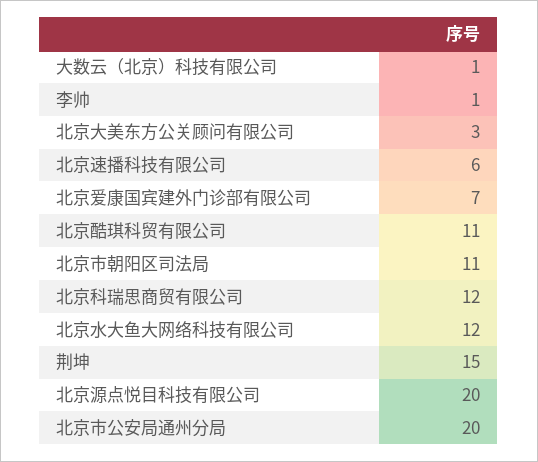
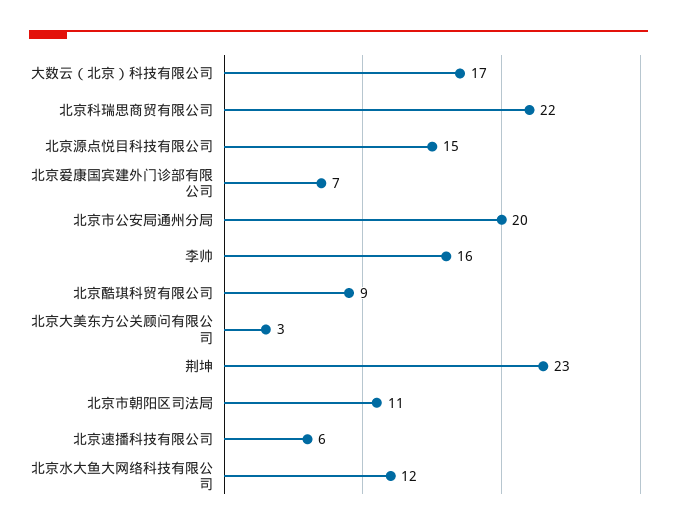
  {
-   "大数云（北京）科技有限公司": 1,
+   "大数云（北京）科技有限公司": 17,
-   "李帅": 1,
+   "李帅": 16,
    "北京大美东方公关顾问有限公司": 3,
    "北京速播科技有限公司": 6,
    "北京爱康国宾建外门诊部有限公司": 7,
-   "北京酷琪科贸有限公司": 11,
+   "北京酷琪科贸有限公司": 9,
    "北京市朝阳区司法局": 11,
-   "北京科瑞思商贸有限公司": 12,
+   "北京科瑞思商贸有限公司": 22,
    "北京水大鱼大网络科技有限公司": 12,
-   "荆坤": 15,
+   "荆坤": 23,
-   "北京源点悦目科技有限公司": 20,
+   "北京源点悦目科技有限公司": 15,
    "北京市公安局通州分局": 20
  }

